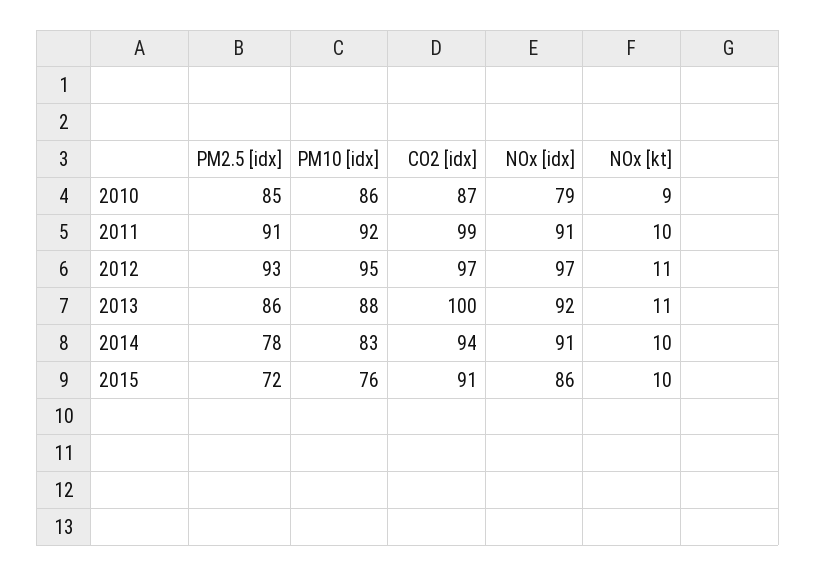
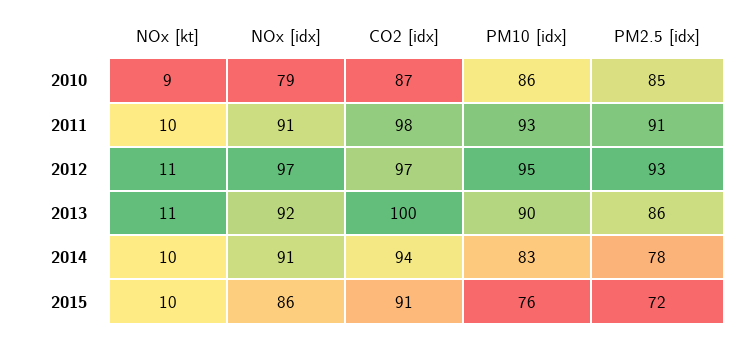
  {
    "PM2.5 [idx]": {
      "2010": 85,
      "2011": 91,
      "2012": 93,
      "2013": 86,
      "2014": 78,
      "2015": 72
    },
    "PM10 [idx]": {
      "2010": 86,
-     "2011": 92,
+     "2011": 93,
      "2012": 95,
-     "2013": 88,
+     "2013": 90,
      "2014": 83,
      "2015": 76
    },
    "CO2 [idx]": {
      "2010": 87,
-     "2011": 99,
+     "2011": 98,
      "2012": 97,
      "2013": 100,
      "2014": 94,
      "2015": 91
    },
    "NOx [idx]": {
      "2010": 79,
      "2011": 91,
      "2012": 97,
      "2013": 92,
      "2014": 91,
      "2015": 86
    },
    "NOx [kt]": {
      "2010": 9,
      "2011": 10,
      "2012": 11,
      "2013": 11,
      "2014": 10,
      "2015": 10
    }
  }

